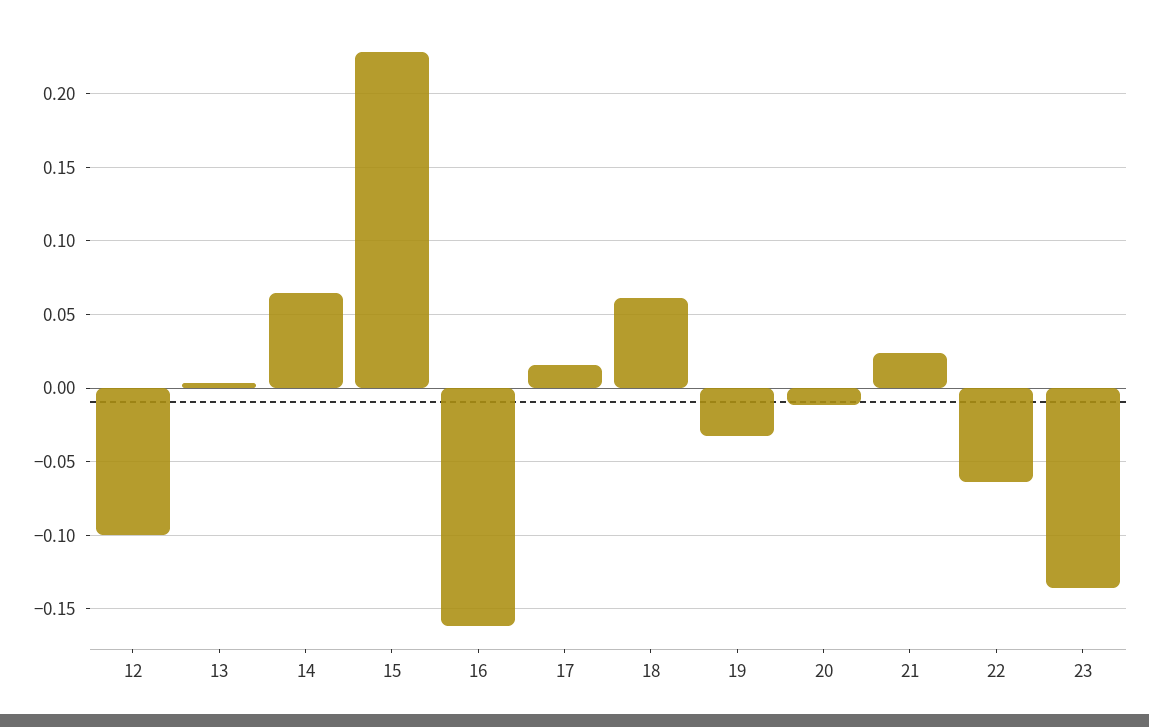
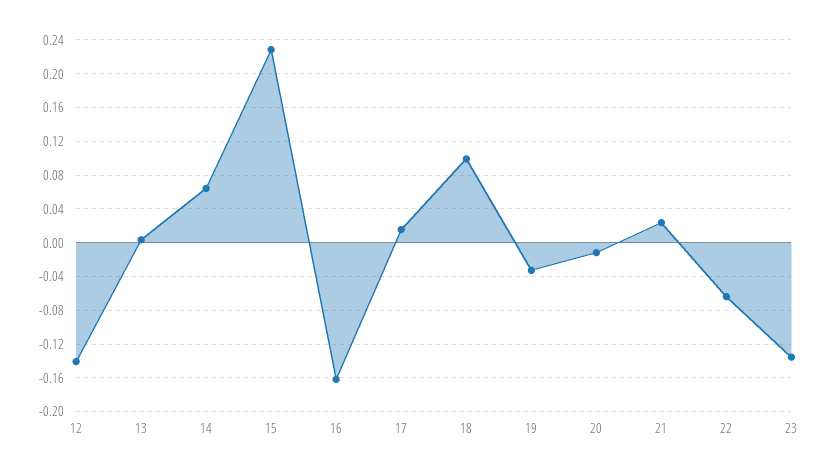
  {
-   "12": -0.1,
+   "12": -0.14,
    "13": 0.005,
    "14": 0.065,
    "15": 0.23,
    "16": -0.16,
    "17": 0.015,
-   "18": 0.06,
+   "18": 0.1,
    "19": -0.035,
    "20": -0.01,
    "21": 0.025,
    "22": -0.065,
    "23": -0.135
  }

